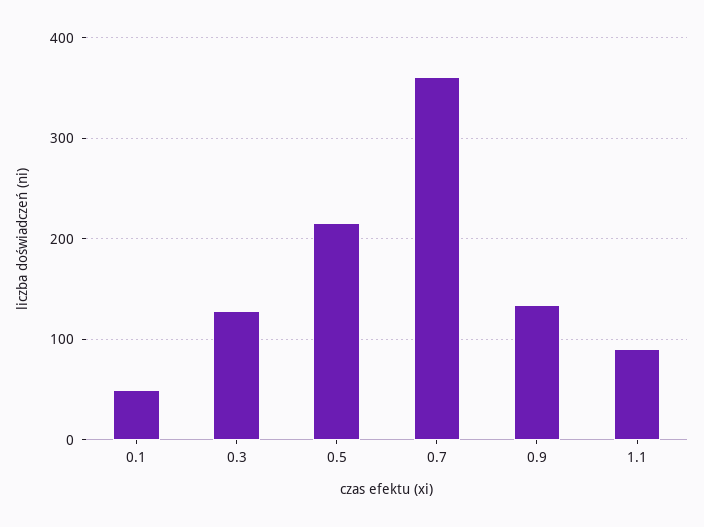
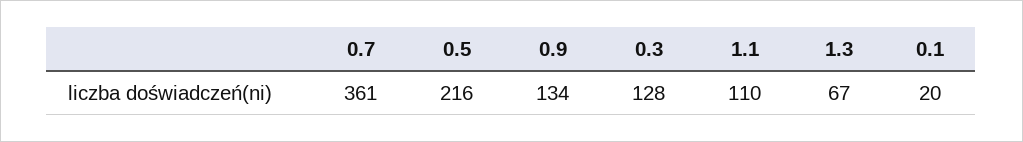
  {
-   "0.1": 50,
+   "0.1": 20,
    "0.3": 128,
    "0.5": 216,
    "0.7": 361,
    "0.9": 134,
-   "1.1": 90
+   "1.1": 110,
+   "1.3": 67
  }

